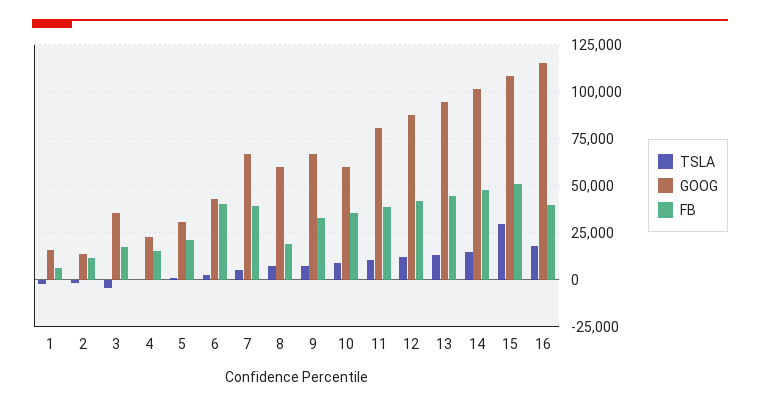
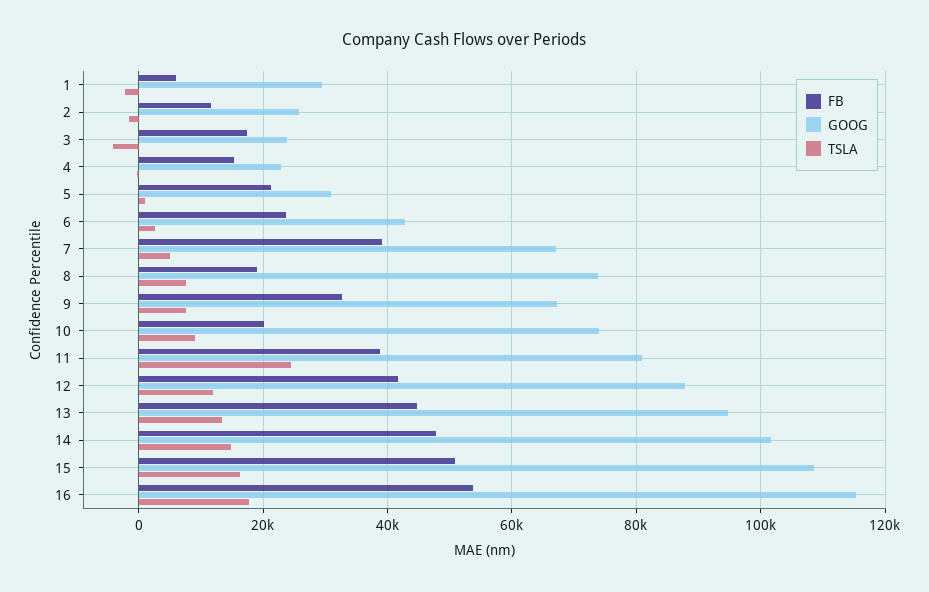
  {
    "TSLA": {
      "1": -2000,
      "2": -2000,
      "3": -4000,
      "4": 0,
      "5": 0,
      "6": 2000,
      "7": 4000,
      "8": 8000,
      "9": 8000,
      "10": 10000,
-     "11": 10000,
+     "11": 24000,
      "12": 12000,
      "13": 14000,
      "14": 14000,
-     "15": 30000,
+     "15": 16000,
      "16": 18000
    },
    "GOOG": {
-     "1": 15000,
+     "1": 30000,
-     "2": 15000,
+     "2": 26000,
-     "3": 35000,
+     "3": 24000,
      "4": 22000,
      "5": 30000,
      "6": 42000,
      "7": 68000,
-     "8": 60000,
+     "8": 74000,
      "9": 68000,
-     "10": 60000,
+     "10": 74000,
      "11": 80000,
      "12": 88000,
      "13": 94000,
      "14": 102000,
      "15": 108000,
      "16": 116000
    },
    "FB": {
      "1": 6000,
      "2": 12000,
      "3": 18000,
      "4": 16000,
      "5": 22000,
-     "6": 40000,
+     "6": 24000,
      "7": 40000,
      "8": 20000,
      "9": 32000,
-     "10": 35000,
+     "10": 20000,
      "11": 38000,
      "12": 42000,
      "13": 44000,
      "14": 48000,
      "15": 50000,
-     "16": 40000
+     "16": 54000
    }
  }

